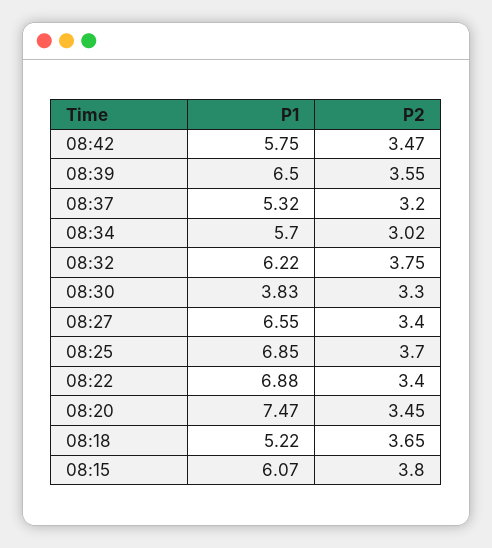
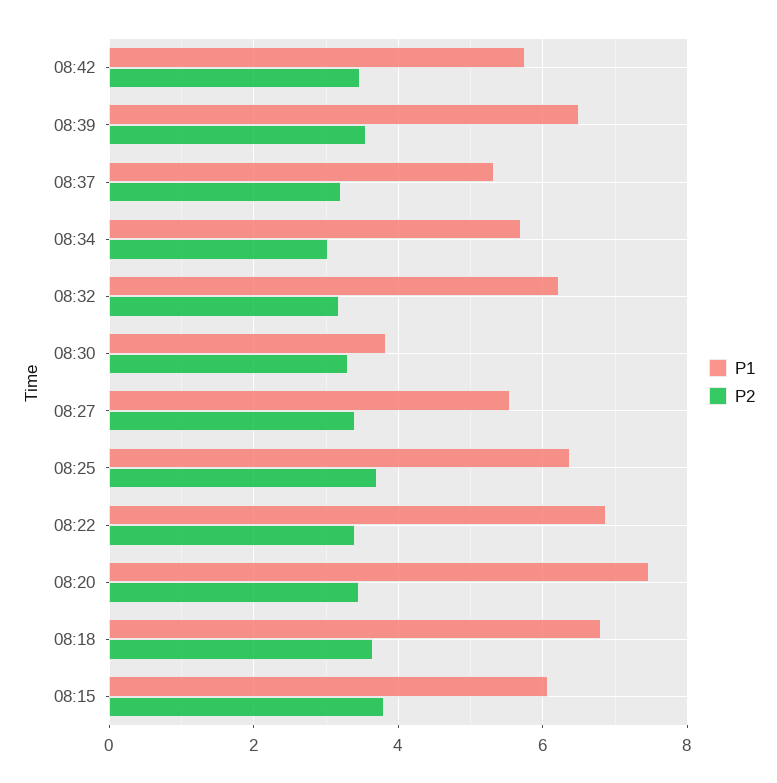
  {
    "P1": {
      "08:42": 5.75,
      "08:39": 6.5,
      "08:37": 5.32,
      "08:34": 5.7,
      "08:32": 6.22,
      "08:30": 3.83,
-     "08:27": 6.55,
+     "08:27": 5.6,
-     "08:25": 6.85,
+     "08:25": 6.4,
      "08:22": 6.88,
      "08:20": 7.47,
-     "08:18": 5.22,
+     "08:18": 6.8,
      "08:15": 6.07
    },
    "P2": {
      "08:42": 3.47,
      "08:39": 3.55,
      "08:37": 3.2,
      "08:34": 3.02,
-     "08:32": 3.75,
+     "08:32": 3.2,
      "08:30": 3.3,
      "08:27": 3.4,
      "08:25": 3.7,
      "08:22": 3.4,
      "08:20": 3.45,
      "08:18": 3.65,
      "08:15": 3.8
    }
  }

